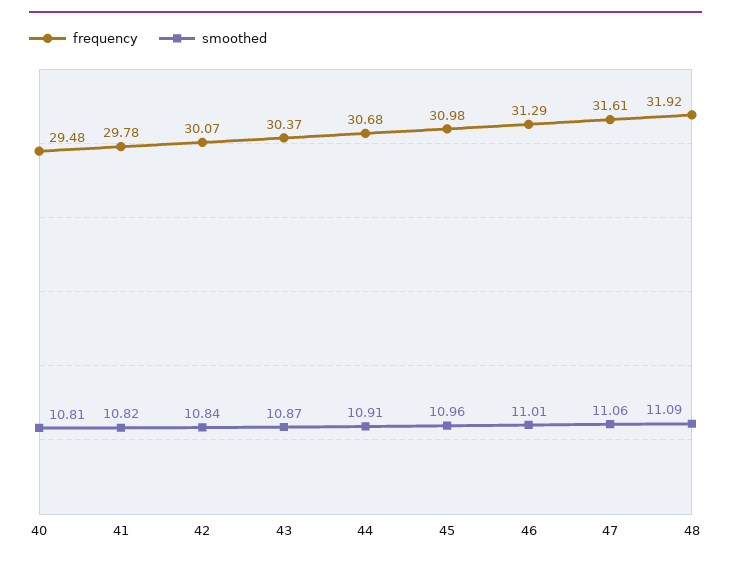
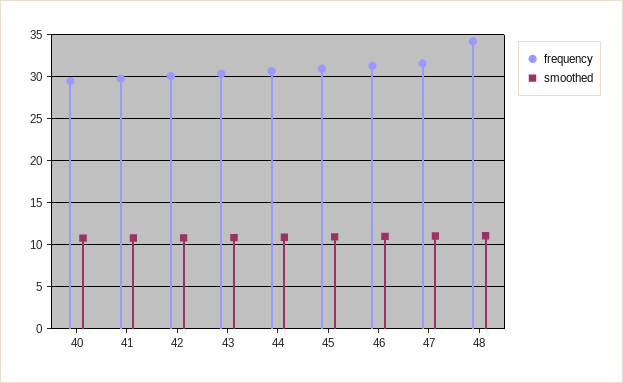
  {
    "frequency": {
      "40": 29.48,
      "41": 29.78,
      "42": 30.07,
      "43": 30.37,
      "44": 30.68,
      "45": 30.98,
      "46": 31.29,
      "47": 31.61,
-     "48": 31.92
+     "48": 34
    },
    "smoothed": {
      "40": 10.81,
      "41": 10.82,
      "42": 10.84,
      "43": 10.87,
      "44": 10.91,
      "45": 10.96,
      "46": 11.01,
      "47": 11.06,
      "48": 11.09
    }
  }

